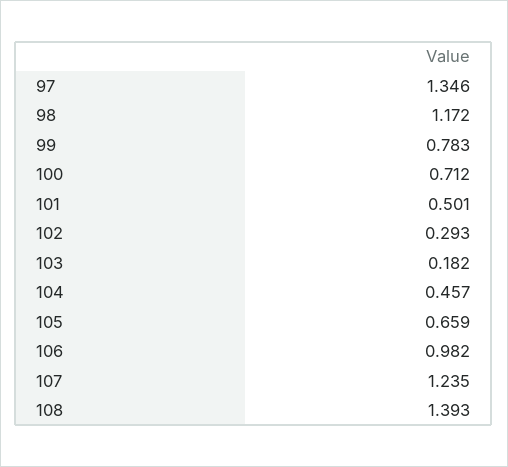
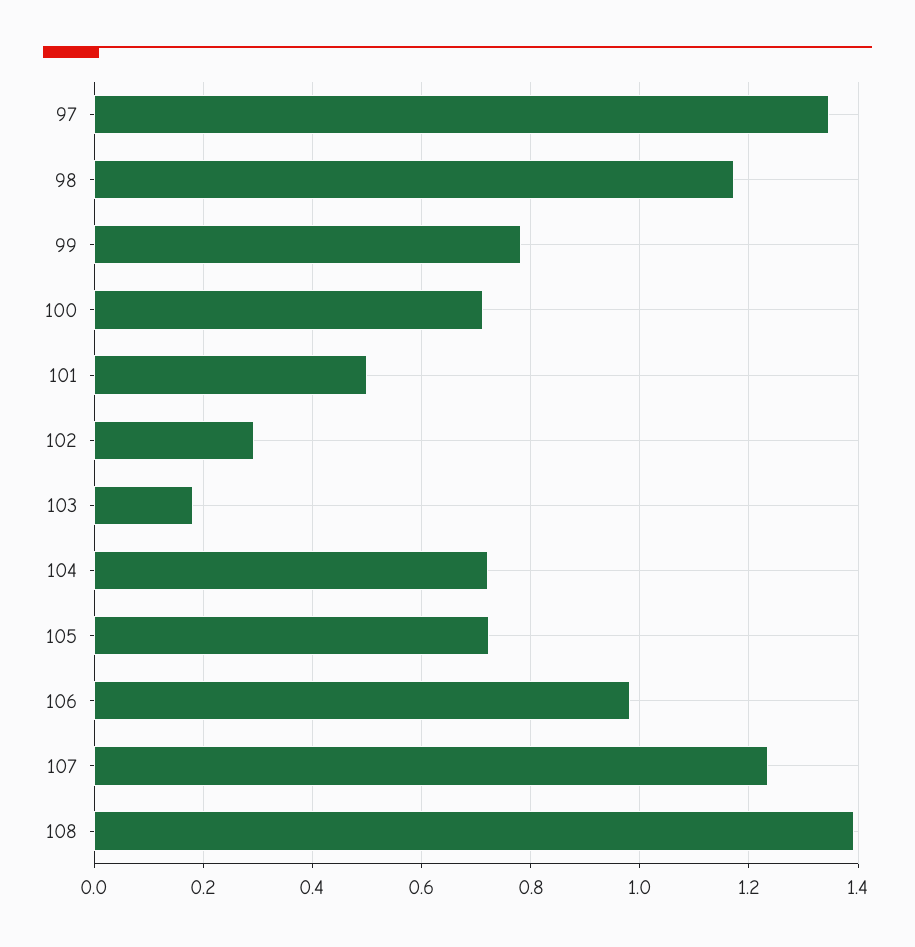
  {
    "97": 1.346,
    "98": 1.172,
    "99": 0.783,
    "100": 0.712,
    "101": 0.501,
    "102": 0.293,
    "103": 0.182,
-   "104": 0.457,
+   "104": 0.72,
-   "105": 0.659,
+   "105": 0.72,
    "106": 0.982,
    "107": 1.235,
    "108": 1.393
  }

